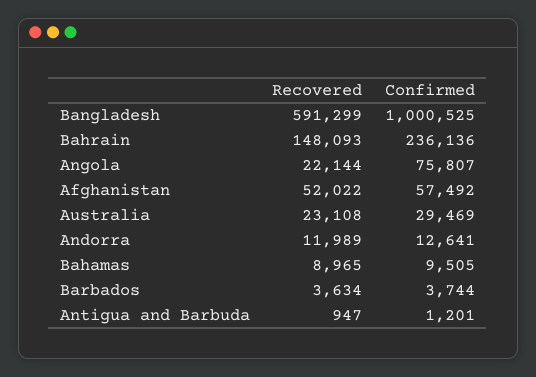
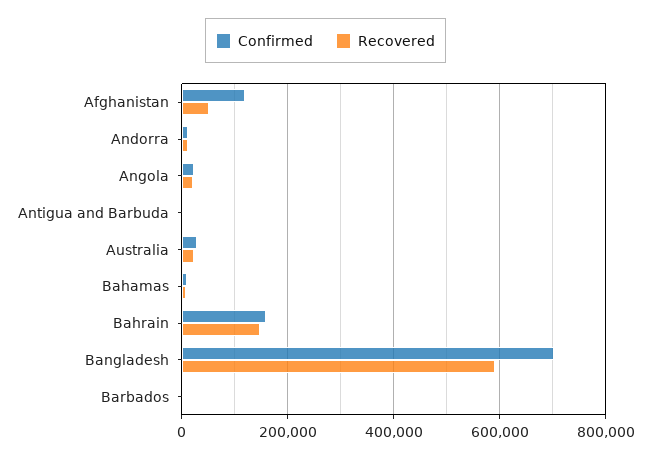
  {
    "Recovered": {
      "Bangladesh": 591299,
      "Bahrain": 148093,
      "Angola": 22144,
      "Afghanistan": 52022,
      "Australia": 23108,
      "Andorra": 11989,
      "Bahamas": 8965,
      "Barbados": 3634,
      "Antigua and Barbuda": 947
    },
    "Confirmed": {
-     "Bangladesh": 1000525,
+     "Bangladesh": 700000,
-     "Bahrain": 236136,
+     "Bahrain": 160000,
-     "Angola": 75807,
+     "Angola": 20000,
-     "Afghanistan": 57492,
+     "Afghanistan": 120000,
      "Australia": 29469,
      "Andorra": 12641,
      "Bahamas": 9505,
      "Barbados": 3744,
      "Antigua and Barbuda": 1201
    }
  }

